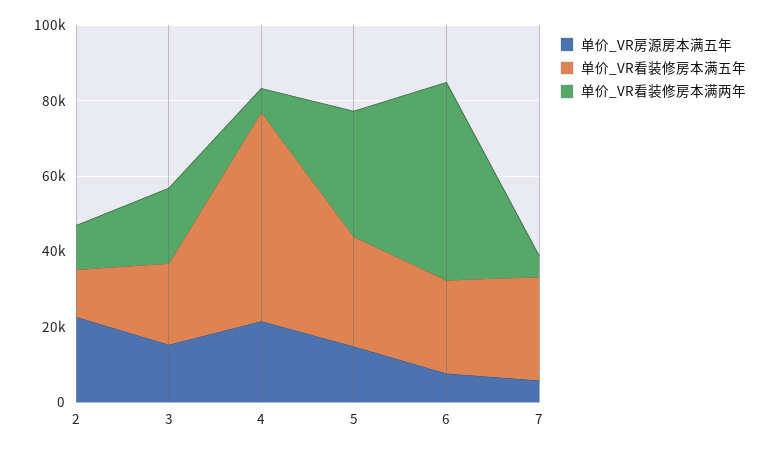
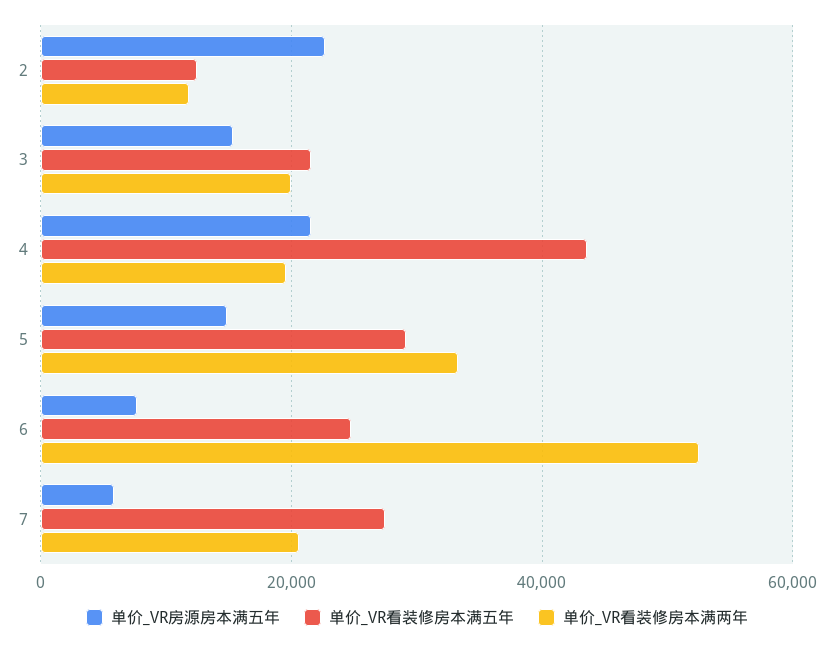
  {
    "单价_VR房源房本满五年": {
      "2": 22000,
      "3": 16000,
      "4": 22000,
      "5": 14000,
      "6": 8000,
      "7": 6000
    },
    "单价_VR看装修房本满五年": {
      "2": 12000,
      "3": 22000,
-     "4": 55000,
+     "4": 44000,
      "5": 30000,
      "6": 24000,
      "7": 28000
    },
    "单价_VR看装修房本满两年": {
      "2": 12000,
      "3": 20000,
-     "4": 5000,
+     "4": 20000,
      "5": 34000,
      "6": 52000,
-     "7": 5000
+     "7": 20000
    }
  }

